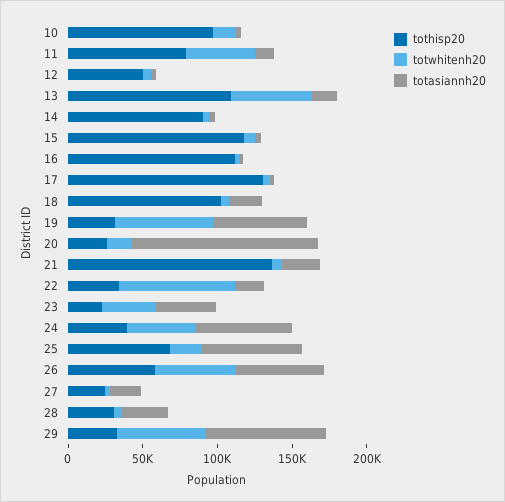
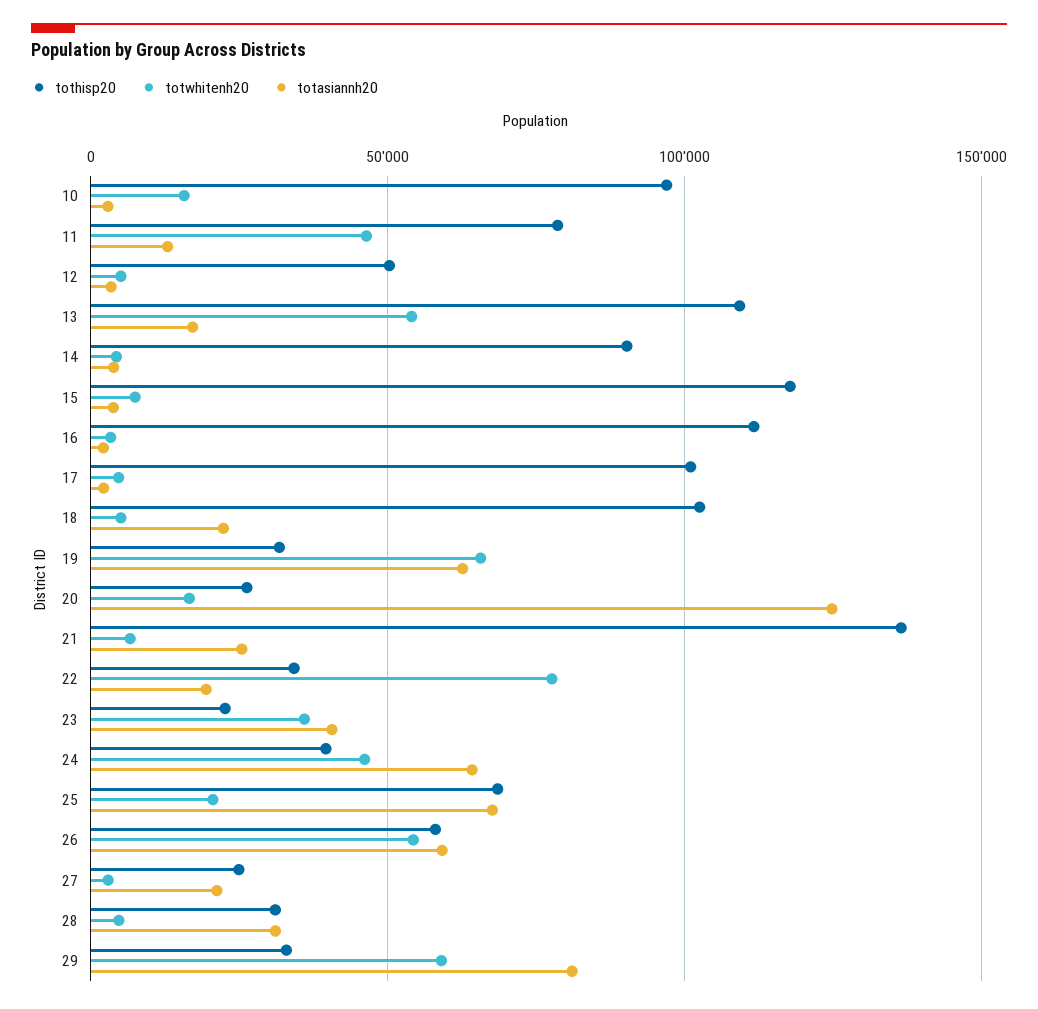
  {
    "tothisp20": {
      "10": 95000,
      "11": 80000,
      "12": 50000,
      "13": 110000,
      "14": 90000,
      "15": 120000,
      "16": 110000,
-     "17": 130000,
+     "17": 100000,
      "18": 105000,
      "19": 30000,
      "20": 25000,
      "21": 135000,
      "22": 35000,
      "23": 25000,
      "24": 40000,
      "25": 70000,
      "26": 60000,
      "27": 25000,
      "28": 30000,
      "29": 35000
    },
    "totwhitenh20": {
      "10": 15000,
      "11": 45000,
      "12": 5000,
      "13": 55000,
      "14": 5000,
      "15": 5000,
      "16": 5000,
      "17": 5000,
      "18": 5000,
      "19": 65000,
      "20": 15000,
      "21": 5000,
      "22": 80000,
      "23": 35000,
      "24": 45000,
      "25": 20000,
      "26": 55000,
      "27": 5000,
      "28": 5000,
      "29": 60000
    },
    "totasiannh20": {
      "10": 5000,
      "11": 15000,
      "12": 5000,
      "13": 15000,
      "14": 5000,
      "15": 5000,
      "16": 0,
      "17": 0,
      "18": 20000,
      "19": 65000,
      "20": 125000,
      "21": 25000,
      "22": 20000,
      "23": 40000,
      "24": 65000,
      "25": 70000,
      "26": 60000,
      "27": 20000,
      "28": 30000,
      "29": 80000
    }
  }

